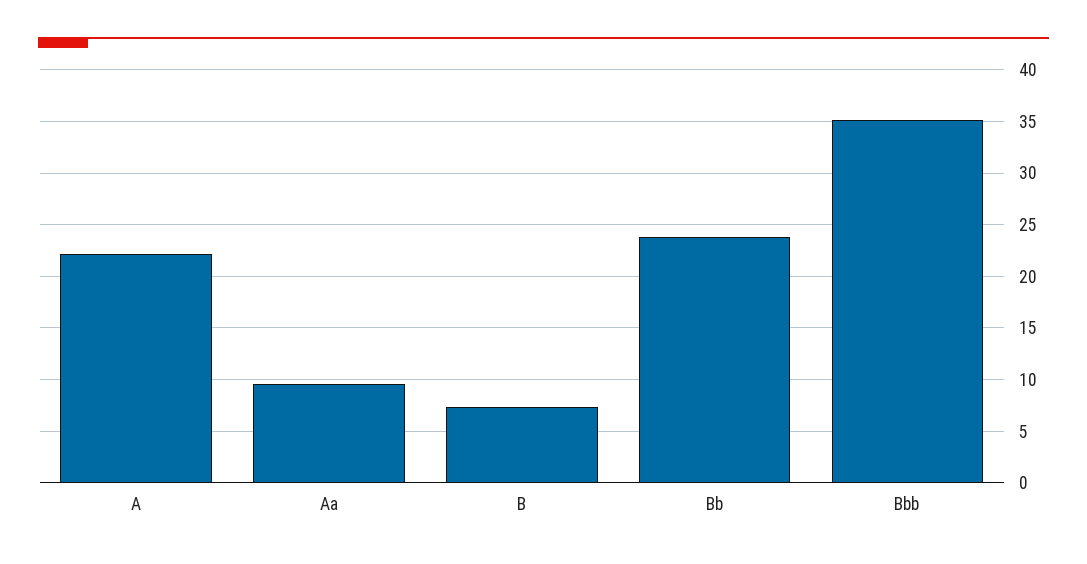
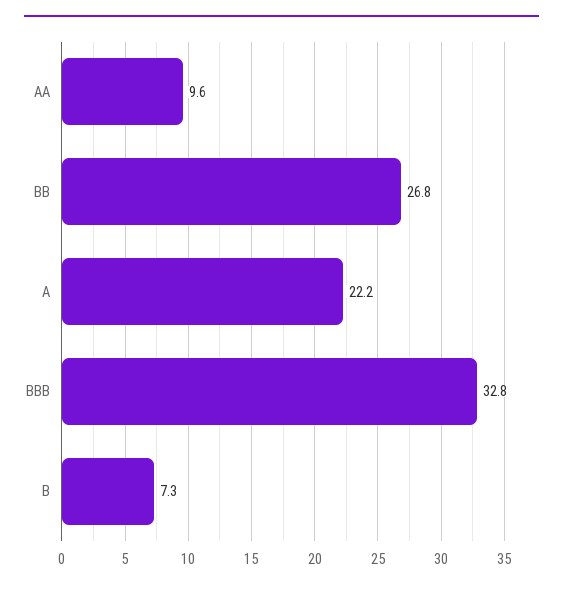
  {
    "A": 22.2,
    "Aa": 9.6,
    "B": 7.3,
-   "Bb": 24,
+   "Bb": 26.8,
-   "Bbb": 35
+   "Bbb": 32.8
  }

